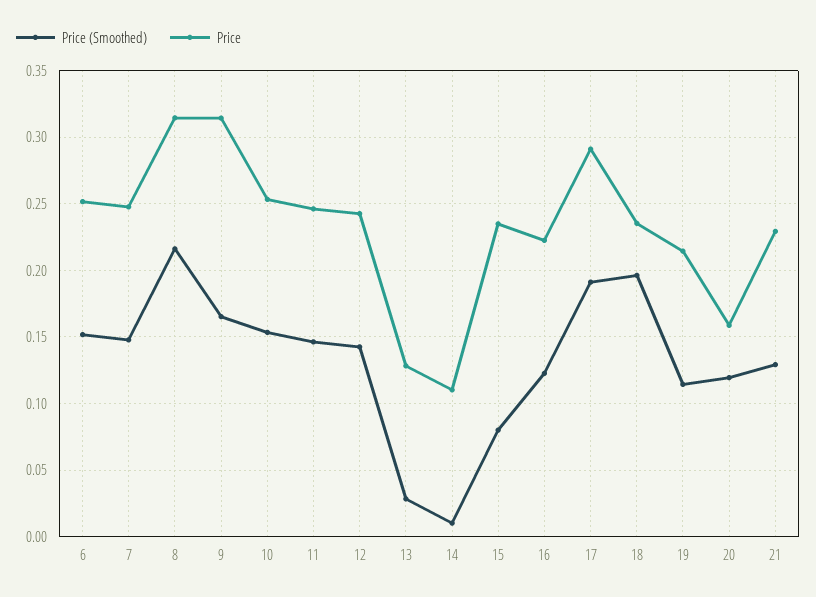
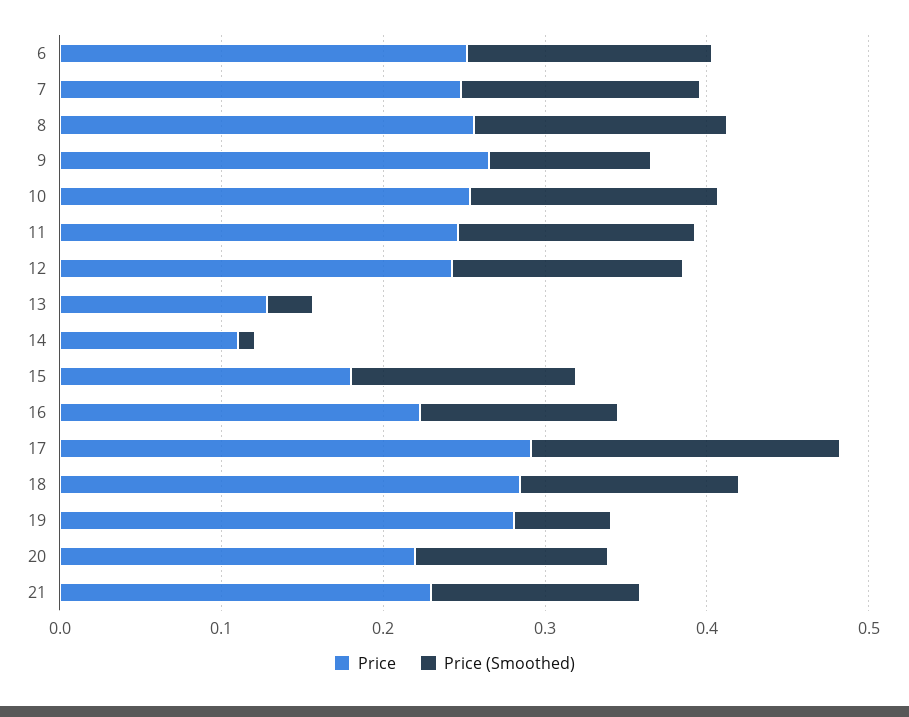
  {
    "Price (Smoothed)": {
      "6": 0.15,
      "7": 0.15,
-     "8": 0.215,
+     "8": 0.16,
-     "9": 0.165,
+     "9": 0.1,
      "10": 0.155,
      "11": 0.145,
      "12": 0.145,
      "13": 0.03,
      "14": 0.01,
-     "15": 0.08,
+     "15": 0.14,
      "16": 0.125,
      "17": 0.19,
-     "18": 0.195,
+     "18": 0.14,
-     "19": 0.115,
+     "19": 0.06,
      "20": 0.12,
      "21": 0.13
    },
    "Price": {
      "6": 0.25,
      "7": 0.25,
-     "8": 0.315,
+     "8": 0.26,
-     "9": 0.315,
+     "9": 0.26,
      "10": 0.255,
      "11": 0.245,
      "12": 0.245,
      "13": 0.13,
      "14": 0.11,
-     "15": 0.235,
+     "15": 0.18,
      "16": 0.225,
      "17": 0.29,
-     "18": 0.235,
+     "18": 0.28,
-     "19": 0.215,
+     "19": 0.28,
-     "20": 0.16,
+     "20": 0.22,
      "21": 0.23
    }
  }

